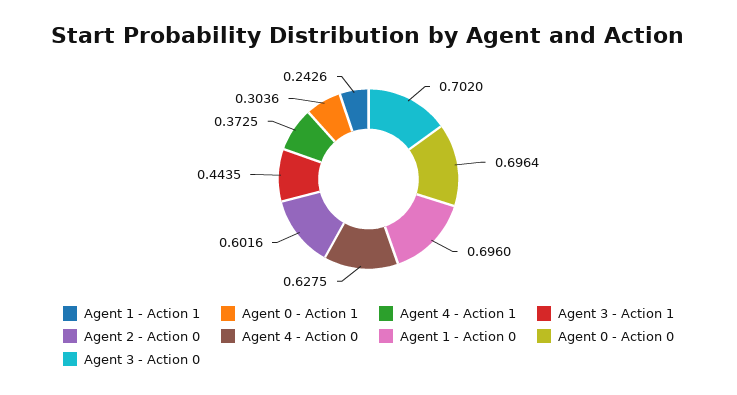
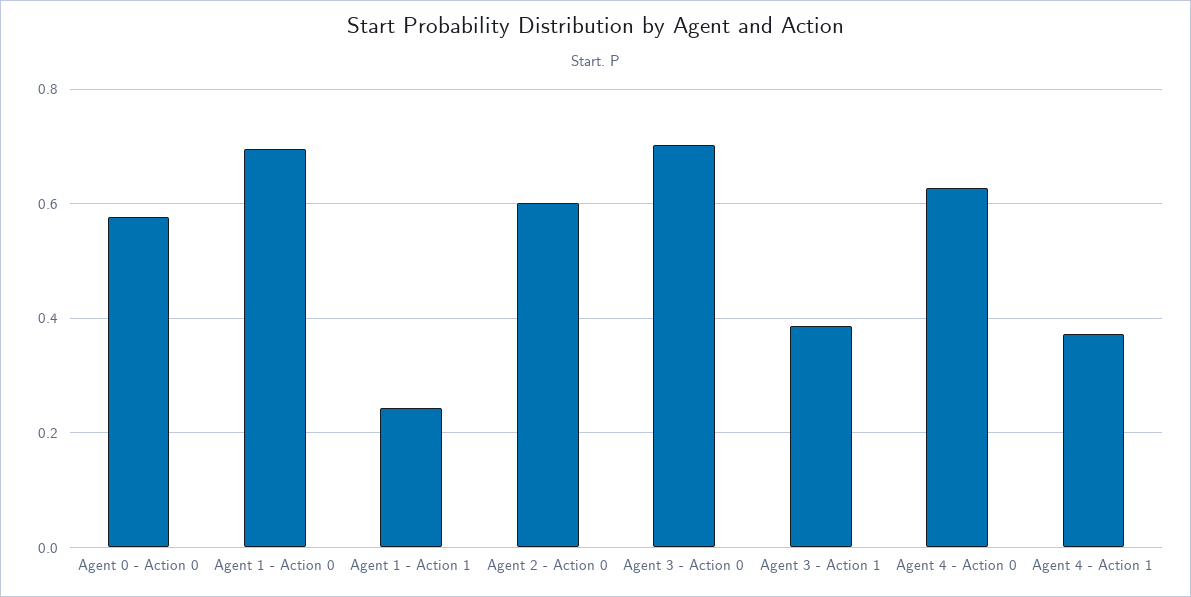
  {
    "Agent 1 - Action 1": 0.2426,
-   "Agent 0 - Action 1": 0.3036,
    "Agent 4 - Action 1": 0.3725,
-   "Agent 3 - Action 1": 0.4435,
+   "Agent 3 - Action 1": 0.38,
    "Agent 2 - Action 0": 0.6016,
    "Agent 4 - Action 0": 0.6275,
    "Agent 1 - Action 0": 0.696,
-   "Agent 0 - Action 0": 0.6964,
+   "Agent 0 - Action 0": 0.58,
    "Agent 3 - Action 0": 0.702
  }

